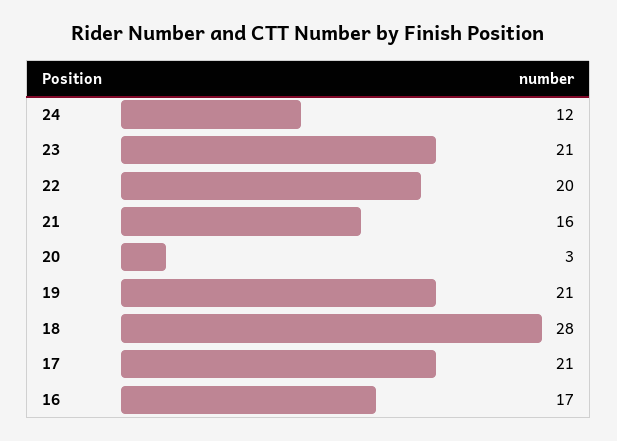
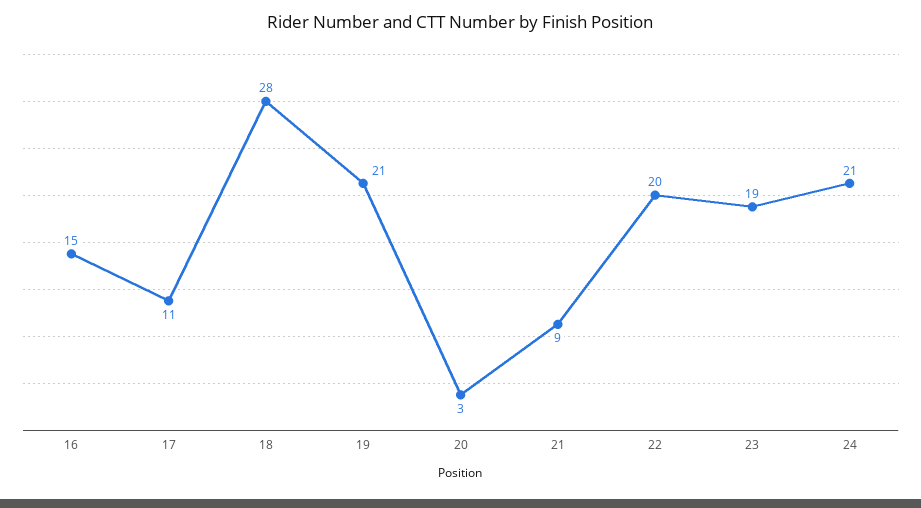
  {
-   "24": 12,
+   "24": 21,
-   "23": 21,
+   "23": 19,
    "22": 20,
-   "21": 16,
+   "21": 9,
    "20": 3,
    "19": 21,
    "18": 28,
-   "17": 21,
+   "17": 11,
-   "16": 17
+   "16": 15
  }

